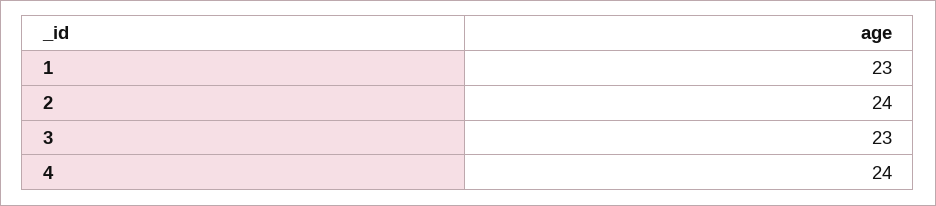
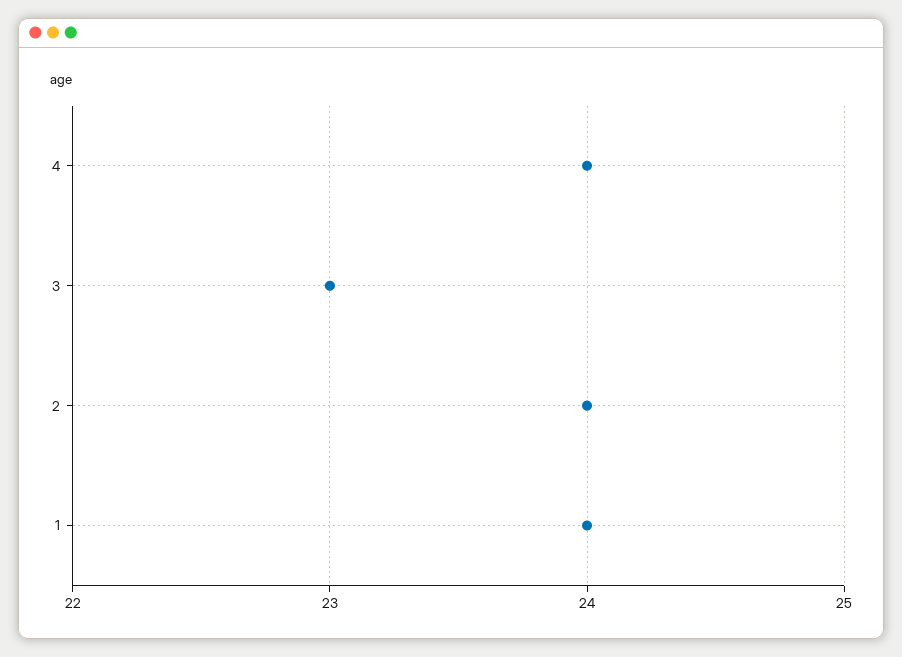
  {
-   "1": 23,
+   "1": 24,
    "2": 24,
    "3": 23,
    "4": 24
  }

